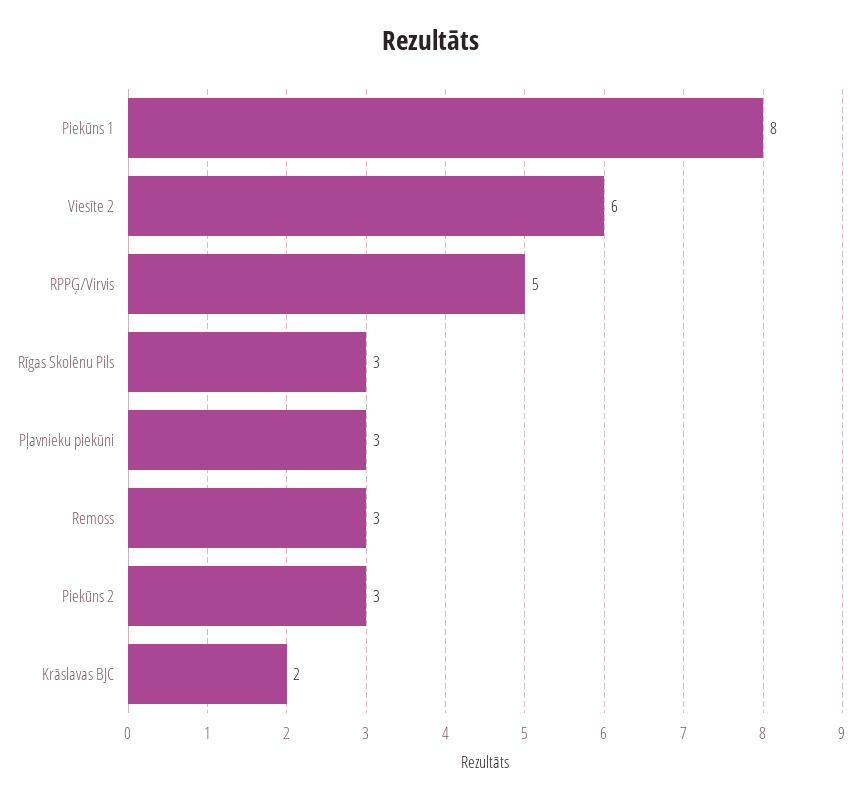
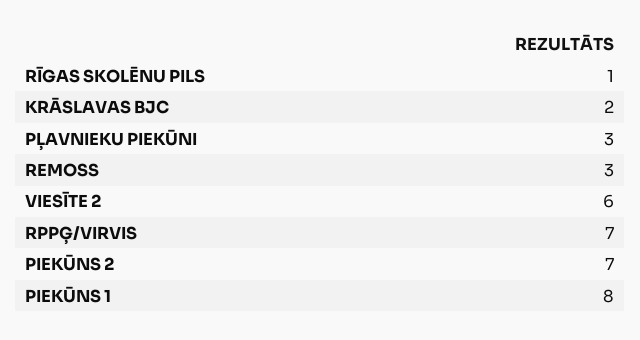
  {
    "Piekūns 1": 8,
    "Viesīte 2": 6,
-   "RPPĢ/Virvis": 5,
+   "RPPĢ/Virvis": 7,
-   "Rīgas Skolēnu Pils": 3,
+   "Rīgas Skolēnu Pils": 1,
    "Pļavnieku piekūni": 3,
    "Remoss": 3,
-   "Piekūns 2": 3,
+   "Piekūns 2": 7,
    "Krāslavas BJC": 2
  }

